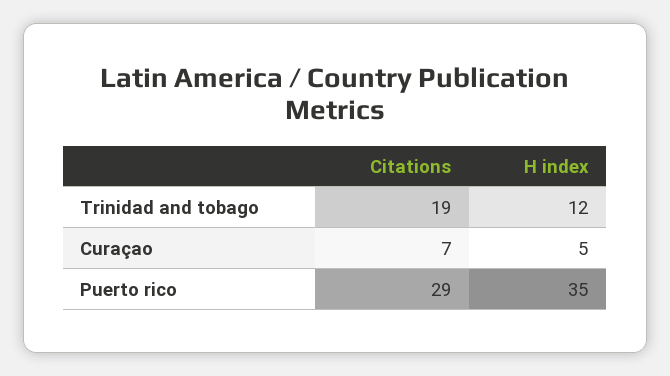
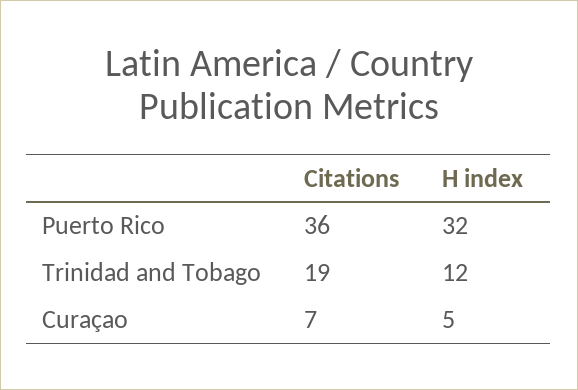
  {
    "Citations": {
      "Trinidad and tobago": 19,
      "Curaçao": 7,
-     "Puerto rico": 29
+     "Puerto rico": 36
    },
    "H index": {
      "Trinidad and tobago": 12,
      "Curaçao": 5,
-     "Puerto rico": 35
+     "Puerto rico": 32
    }
  }

